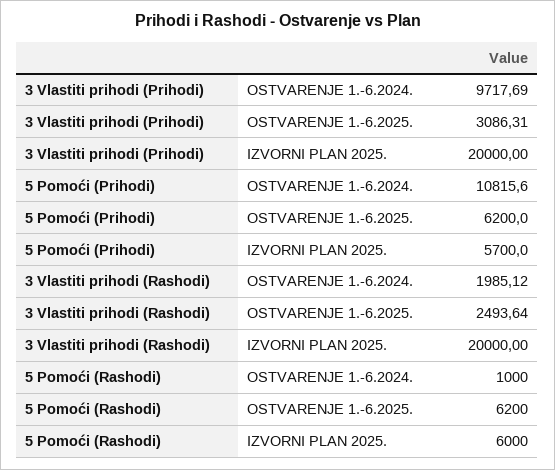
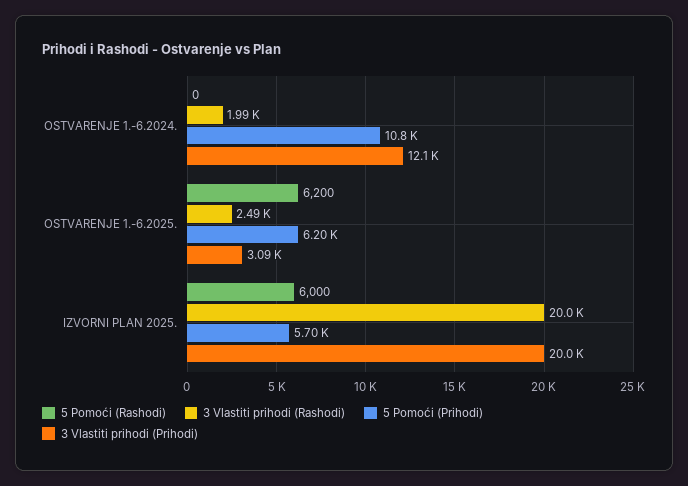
  {
    "3 Vlastiti prihodi (Prihodi)": {
-     "OSTVARENJE 1.-6.2024.": 9717.69,
+     "OSTVARENJE 1.-6.2024.": 12100,
      "OSTVARENJE 1.-6.2025.": 3086.31,
      "IZVORNI PLAN 2025.": 20000
    },
    "5 Pomoći (Prihodi)": {
      "OSTVARENJE 1.-6.2024.": 10815.6,
      "OSTVARENJE 1.-6.2025.": 6200,
      "IZVORNI PLAN 2025.": 5700
    },
    "3 Vlastiti prihodi (Rashodi)": {
      "OSTVARENJE 1.-6.2024.": 1985.12,
      "OSTVARENJE 1.-6.2025.": 2493.64,
      "IZVORNI PLAN 2025.": 20000
    },
    "5 Pomoći (Rashodi)": {
-     "OSTVARENJE 1.-6.2024.": 1000,
+     "OSTVARENJE 1.-6.2024.": 0,
      "OSTVARENJE 1.-6.2025.": 6200,
      "IZVORNI PLAN 2025.": 6000
    }
  }

